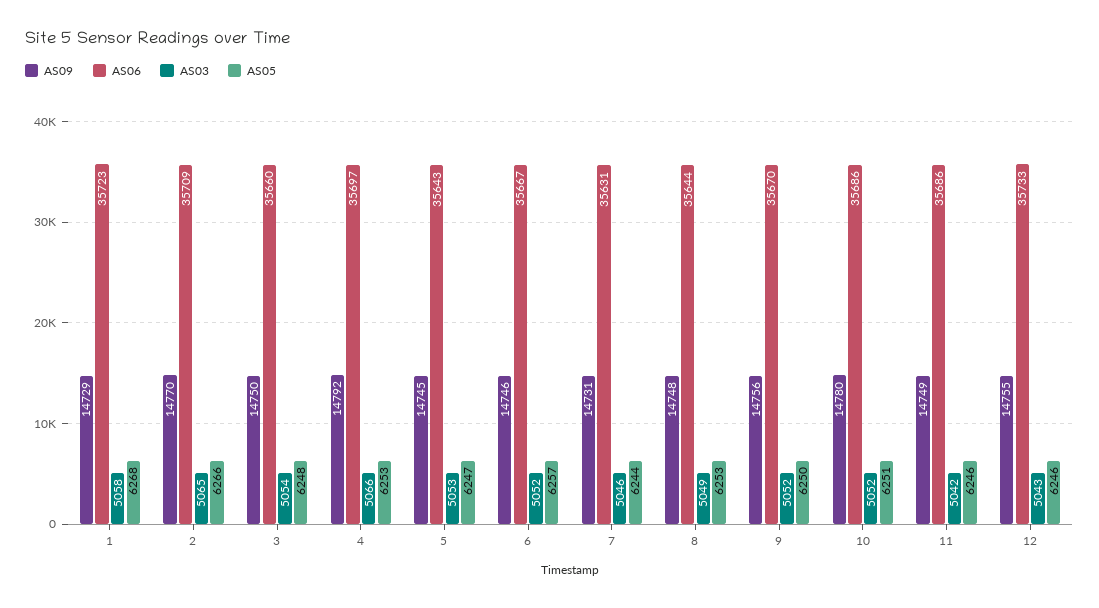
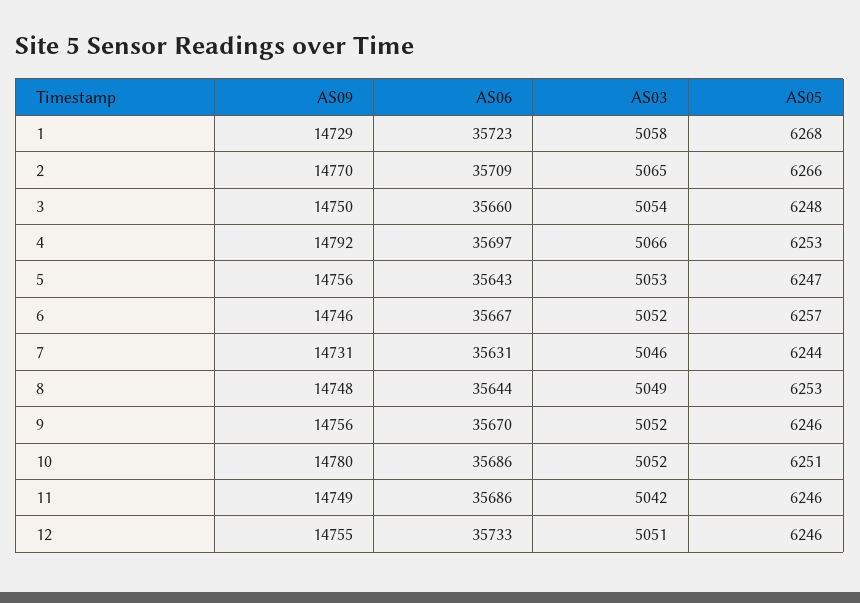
  {
    "AS09": {
      "1": 14729,
      "2": 14770,
      "3": 14750,
      "4": 14792,
-     "5": 14745,
+     "5": 14756,
      "6": 14746,
      "7": 14731,
      "8": 14748,
      "9": 14756,
      "10": 14780,
      "11": 14749,
      "12": 14755
    },
    "AS06": {
      "1": 35723,
      "2": 35709,
      "3": 35660,
      "4": 35697,
      "5": 35643,
      "6": 35667,
      "7": 35631,
      "8": 35644,
      "9": 35670,
      "10": 35686,
      "11": 35686,
      "12": 35733
    },
    "AS03": {
      "1": 5058,
      "2": 5065,
      "3": 5054,
      "4": 5066,
      "5": 5053,
      "6": 5052,
      "7": 5046,
      "8": 5049,
      "9": 5052,
      "10": 5052,
      "11": 5042,
-     "12": 5043
+     "12": 5051
    },
    "AS05": {
      "1": 6268,
      "2": 6266,
      "3": 6248,
      "4": 6253,
      "5": 6247,
      "6": 6257,
      "7": 6244,
      "8": 6253,
-     "9": 6250,
+     "9": 6246,
      "10": 6251,
      "11": 6246,
      "12": 6246
    }
  }

